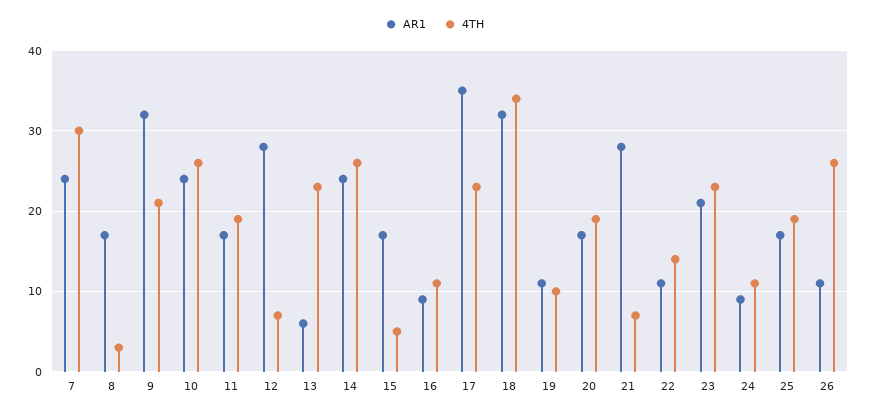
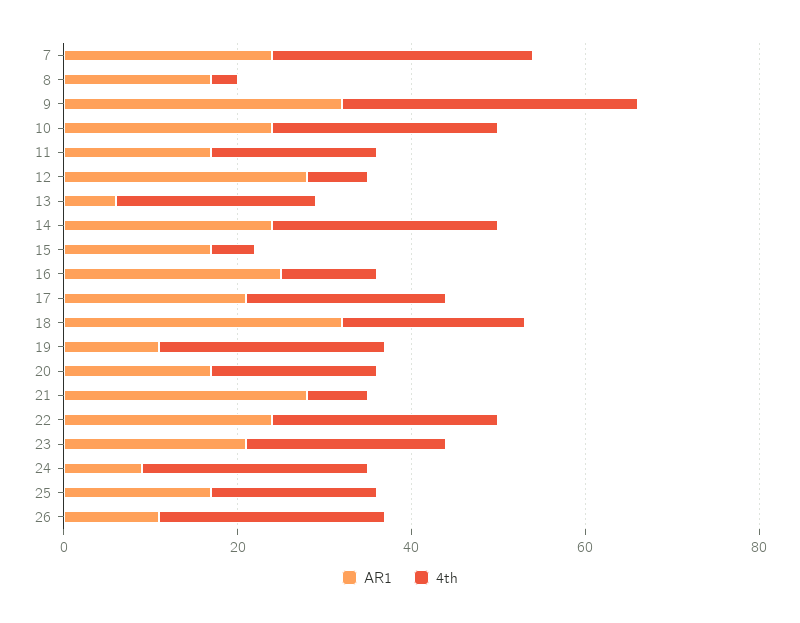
  {
    "AR1": {
      "7": 24,
      "8": 17,
      "9": 32,
      "10": 24,
      "11": 17,
      "12": 28,
      "13": 6,
      "14": 24,
      "15": 17,
-     "16": 9,
+     "16": 25,
-     "17": 35,
+     "17": 20,
      "18": 32,
      "19": 11,
      "20": 17,
      "21": 28,
-     "22": 11,
+     "22": 25,
      "23": 21,
      "24": 9,
      "25": 17,
      "26": 11
    },
    "4TH": {
      "7": 30,
      "8": 3,
-     "9": 21,
+     "9": 35,
      "10": 26,
      "11": 19,
      "12": 7,
      "13": 23,
      "14": 26,
      "15": 5,
      "16": 11,
      "17": 23,
-     "18": 34,
+     "18": 20,
-     "19": 10,
+     "19": 25,
      "20": 19,
      "21": 7,
-     "22": 14,
+     "22": 25,
      "23": 23,
-     "24": 11,
+     "24": 25,
      "25": 19,
      "26": 26
    }
  }

